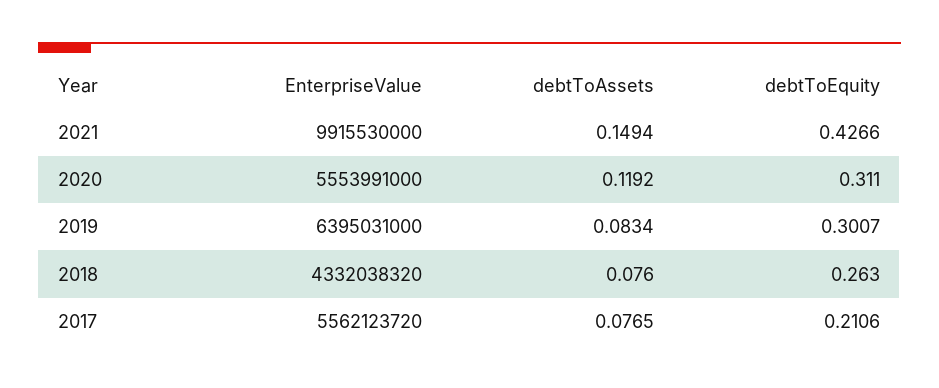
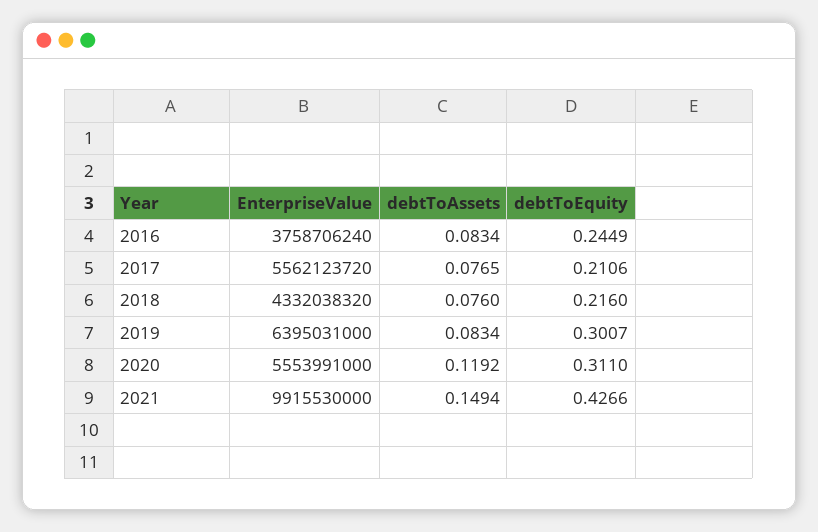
  {
    "EnterpriseValue": {
      "2021": 9915530000,
      "2020": 5553991000,
      "2019": 6395031000,
      "2018": 4332038320,
-     "2017": 5562123720
+     "2017": 5562123720,
+     "2016": 3758706240
    },
    "debtToAssets": {
      "2021": 0.1494,
      "2020": 0.1192,
      "2019": 0.0834,
      "2018": 0.076,
-     "2017": 0.0765
+     "2017": 0.0765,
+     "2016": 0.0834
    },
    "debtToEquity": {
      "2021": 0.4266,
      "2020": 0.311,
      "2019": 0.3007,
-     "2018": 0.263,
+     "2018": 0.216,
-     "2017": 0.2106
+     "2017": 0.2106,
+     "2016": 0.2449
    }
  }

